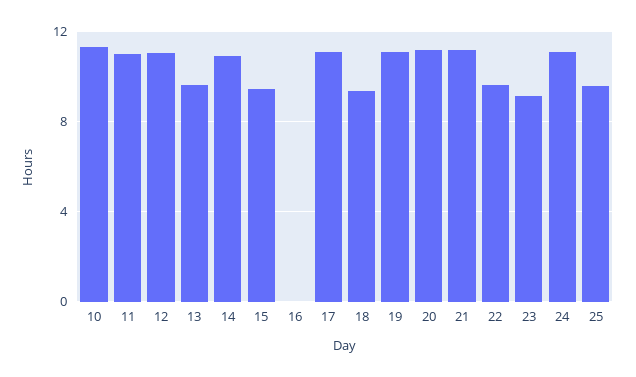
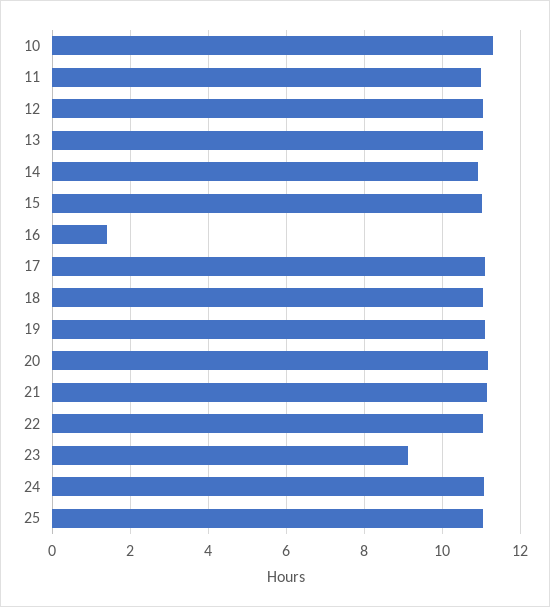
  {
    "10": 11.4,
    "11": 11,
    "12": 11,
-   "13": 9.5,
+   "13": 11,
    "14": 11,
-   "15": 9.5,
+   "15": 11,
-   "16": 0,
+   "16": 1.4,
    "17": 11,
-   "18": 9.5,
+   "18": 11,
    "19": 11,
    "20": 11.2,
    "21": 11.2,
-   "22": 9.5,
+   "22": 11,
    "23": 9.2,
    "24": 11,
-   "25": 9.5
+   "25": 11
  }

